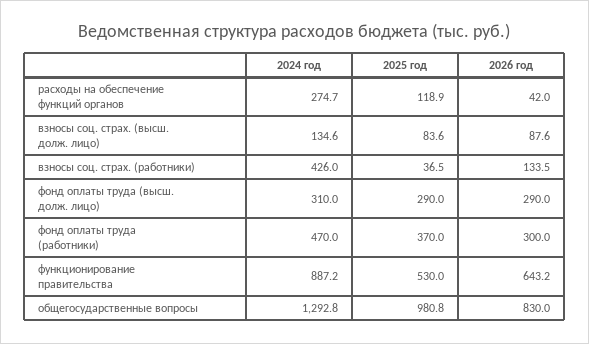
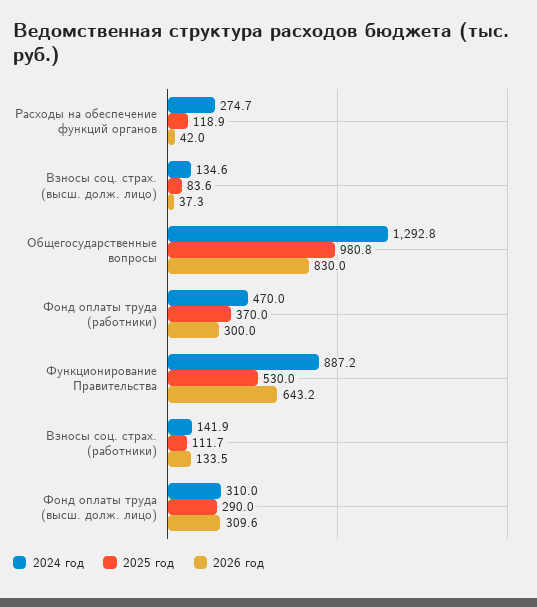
  {
    "2024 год": {
      "расходы на обеспечение функций органов": 274.7,
      "взносы соц. страх. (высш. долж. лицо)": 134.6,
-     "взносы соц. страх. (работники)": 426,
+     "взносы соц. страх. (работники)": 141.9,
      "фонд оплаты труда (высш. долж. лицо)": 310,
      "фонд оплаты труда (работники)": 470,
      "функционирование правительства": 887.2,
      "общегосударственные вопросы": 1292.8
    },
    "2025 год": {
      "расходы на обеспечение функций органов": 118.9,
      "взносы соц. страх. (высш. долж. лицо)": 83.6,
-     "взносы соц. страх. (работники)": 36.5,
+     "взносы соц. страх. (работники)": 111.7,
      "фонд оплаты труда (высш. долж. лицо)": 290,
      "фонд оплаты труда (работники)": 370,
      "функционирование правительства": 530,
      "общегосударственные вопросы": 980.8
    },
    "2026 год": {
      "расходы на обеспечение функций органов": 42,
-     "взносы соц. страх. (высш. долж. лицо)": 87.6,
+     "взносы соц. страх. (высш. долж. лицо)": 37.3,
      "взносы соц. страх. (работники)": 133.5,
-     "фонд оплаты труда (высш. долж. лицо)": 290,
+     "фонд оплаты труда (высш. долж. лицо)": 309.6,
      "фонд оплаты труда (работники)": 300,
      "функционирование правительства": 643.2,
      "общегосударственные вопросы": 830
    }
  }

